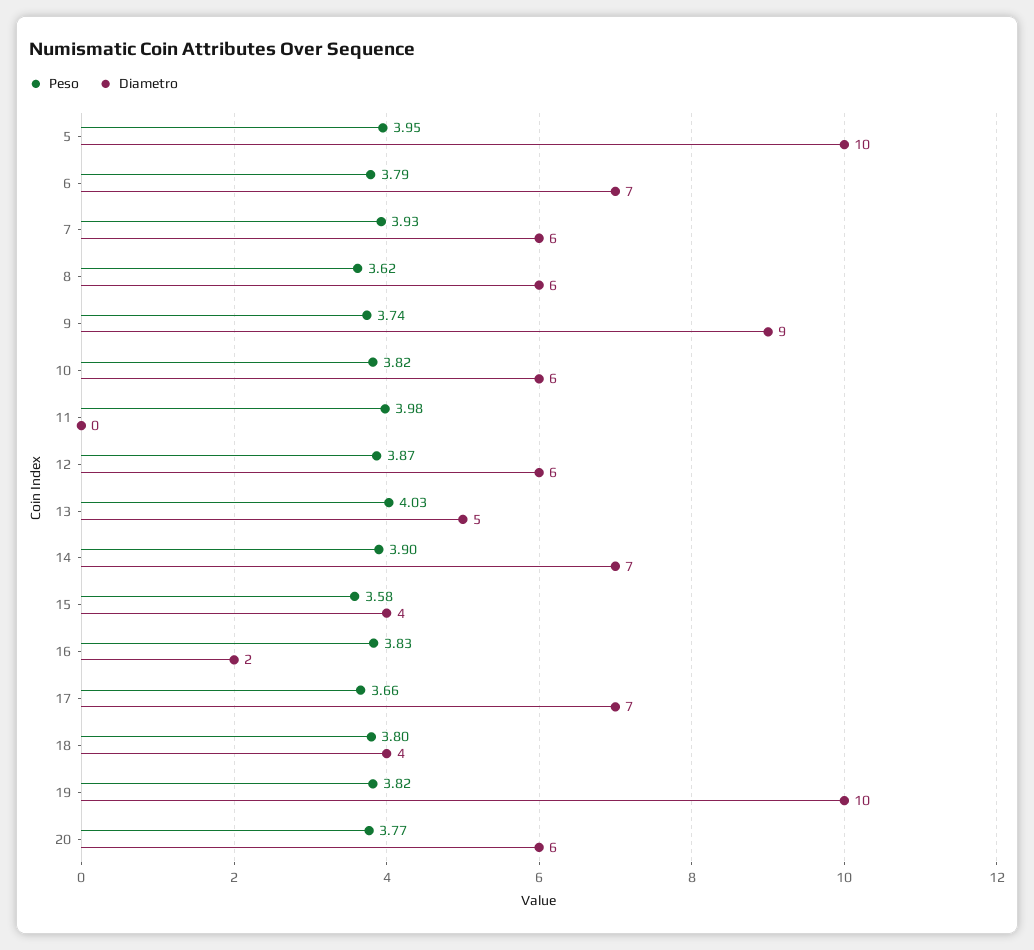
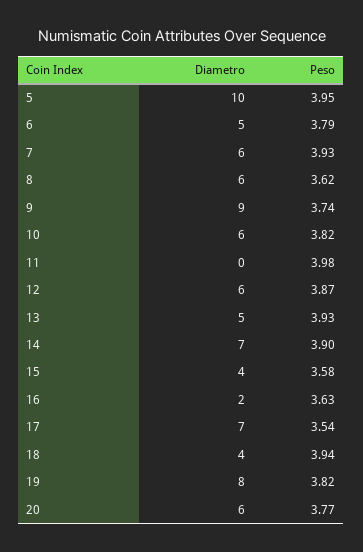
  {
    "Peso": {
      "5": 3.95,
      "6": 3.79,
      "7": 3.93,
      "8": 3.62,
      "9": 3.74,
      "10": 3.82,
      "11": 3.98,
      "12": 3.87,
-     "13": 4.03,
+     "13": 3.93,
      "14": 3.9,
      "15": 3.58,
-     "16": 3.83,
+     "16": 3.63,
-     "17": 3.66,
+     "17": 3.54,
-     "18": 3.8,
+     "18": 3.94,
      "19": 3.82,
      "20": 3.77
    },
    "Diametro": {
      "5": 10,
-     "6": 7,
+     "6": 5,
      "7": 6,
      "8": 6,
      "9": 9,
      "10": 6,
      "11": 0,
      "12": 6,
      "13": 5,
      "14": 7,
      "15": 4,
      "16": 2,
      "17": 7,
      "18": 4,
-     "19": 10,
+     "19": 8,
      "20": 6
    }
  }

